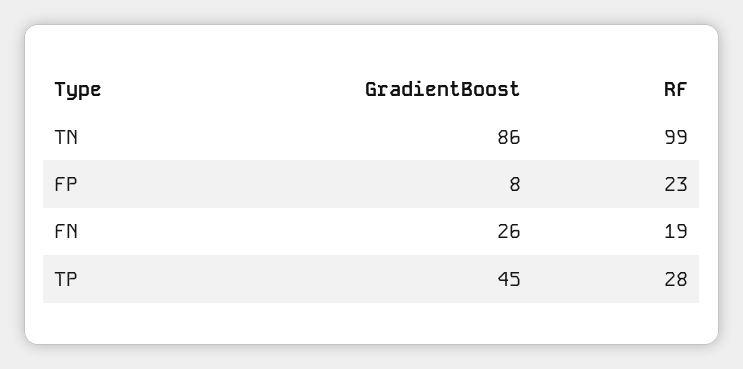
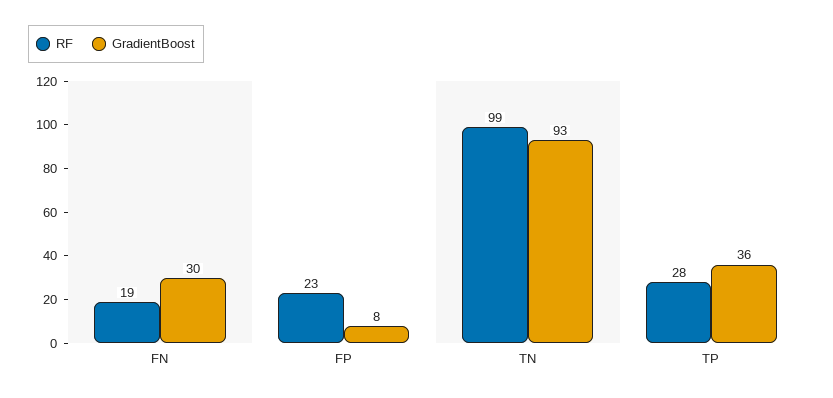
  {
    "GradientBoost": {
-     "TN": 86,
+     "TN": 93,
      "FP": 8,
-     "FN": 26,
+     "FN": 30,
-     "TP": 45
+     "TP": 36
    },
    "RF": {
      "TN": 99,
      "FP": 23,
      "FN": 19,
      "TP": 28
    }
  }

